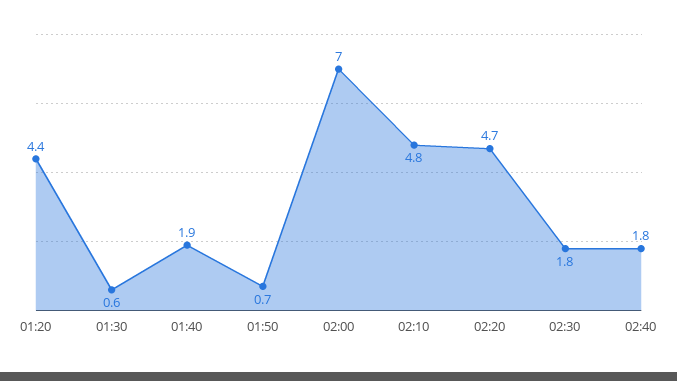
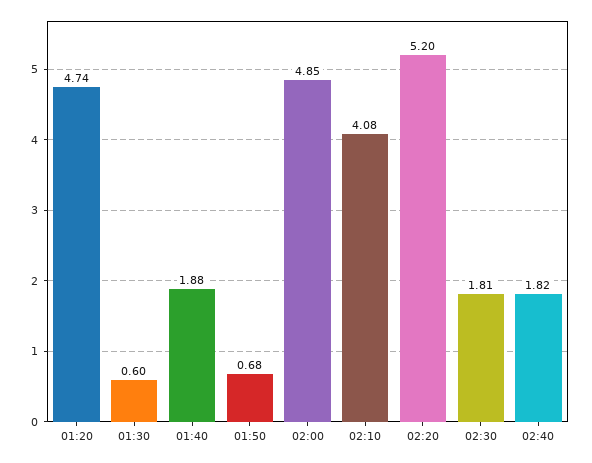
  {
-   "01:20": 4.4,
+   "01:20": 4.74,
    "01:30": 0.6,
    "01:40": 1.88,
    "01:50": 0.68,
-   "02:00": 7,
+   "02:00": 4.85,
-   "02:10": 4.8,
+   "02:10": 4.08,
-   "02:20": 4.7,
+   "02:20": 5.2,
    "02:30": 1.81,
    "02:40": 1.82
  }

